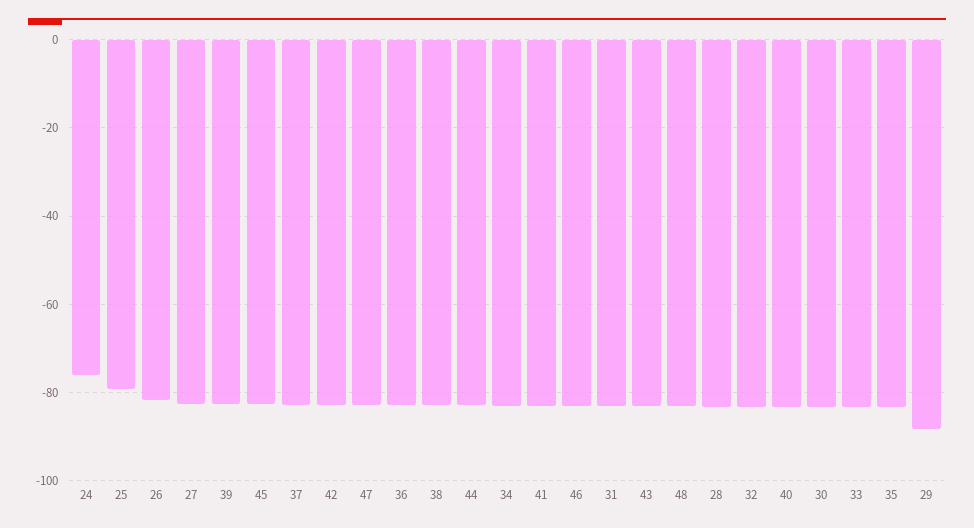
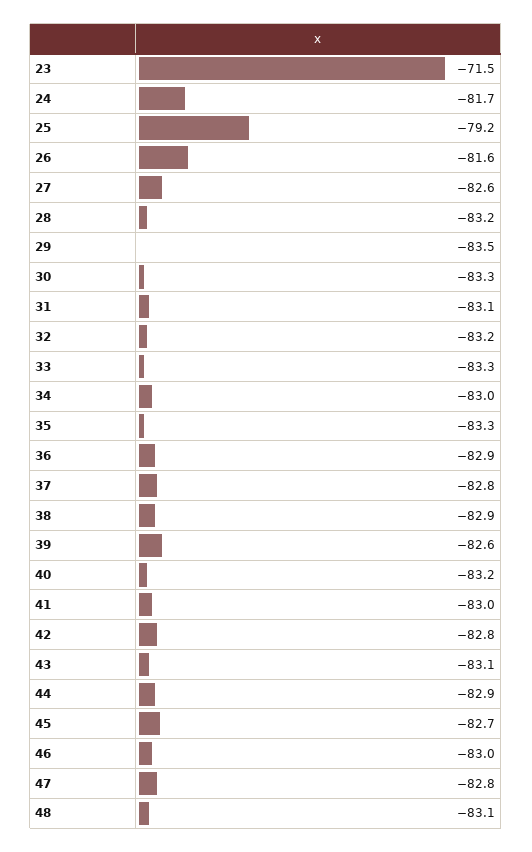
  {
-   "24": -76,
+   "24": -81.7,
    "25": -79.2,
    "26": -81.6,
    "27": -82.6,
    "39": -82.6,
    "45": -82.7,
    "37": -82.8,
    "42": -82.8,
    "47": -82.8,
    "36": -82.9,
    "38": -82.9,
    "44": -82.9,
    "34": -83,
    "41": -83,
    "46": -83,
    "31": -83.1,
    "43": -83.1,
    "48": -83.1,
    "28": -83.2,
    "32": -83.2,
    "40": -83.2,
    "30": -83.3,
    "33": -83.3,
    "35": -83.3,
-   "29": -88
+   "29": -83.5,
+   "23": -71.5
  }

